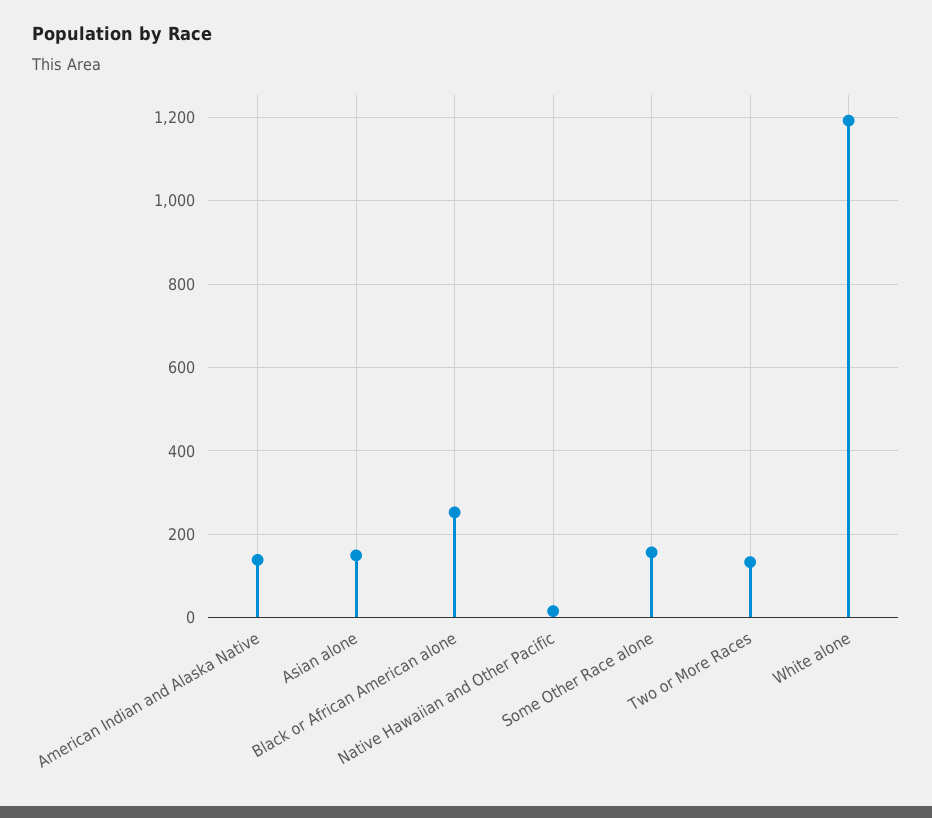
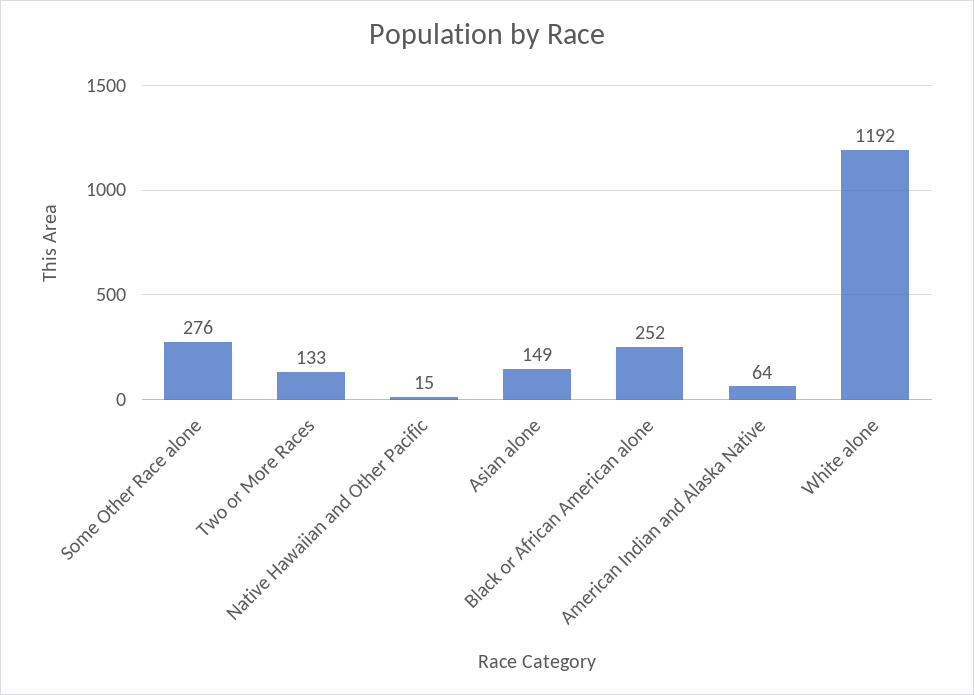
  {
-   "American Indian and Alaska Native": 140,
+   "American Indian and Alaska Native": 64,
    "Asian alone": 149,
    "Black or African American alone": 252,
    "Native Hawaiian and Other Pacific": 15,
-   "Some Other Race alone": 160,
+   "Some Other Race alone": 276,
    "Two or More Races": 133,
    "White alone": 1192
  }

